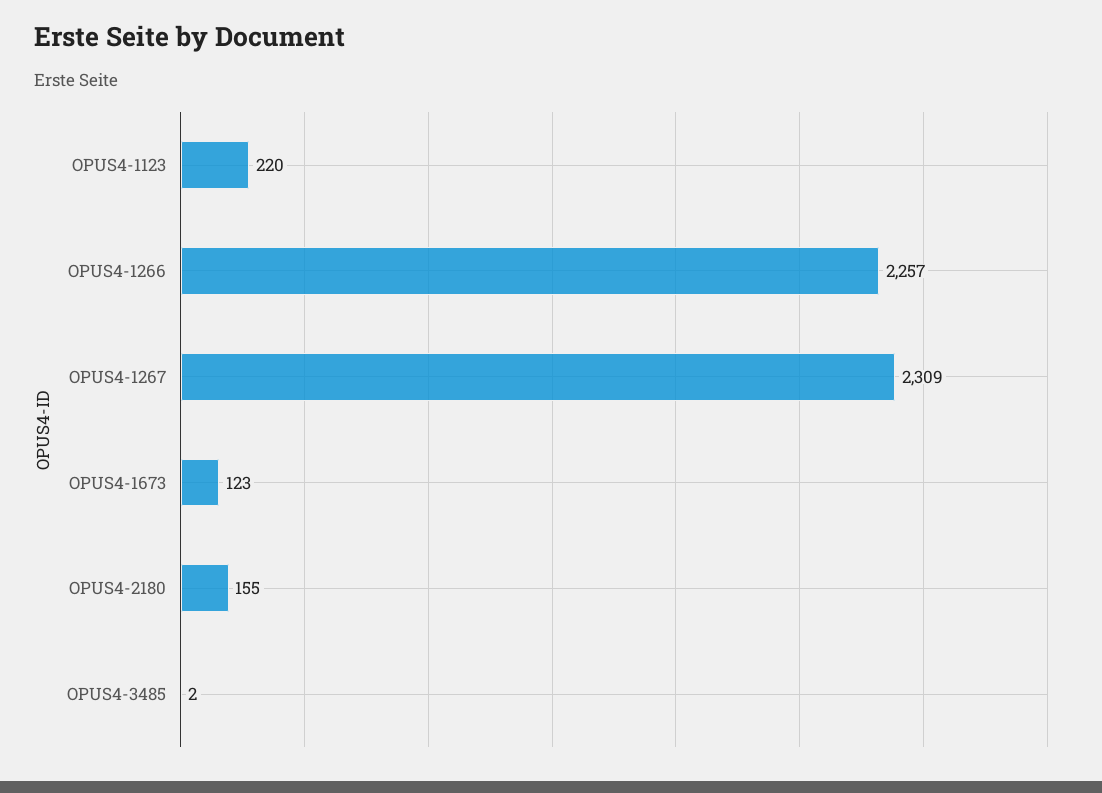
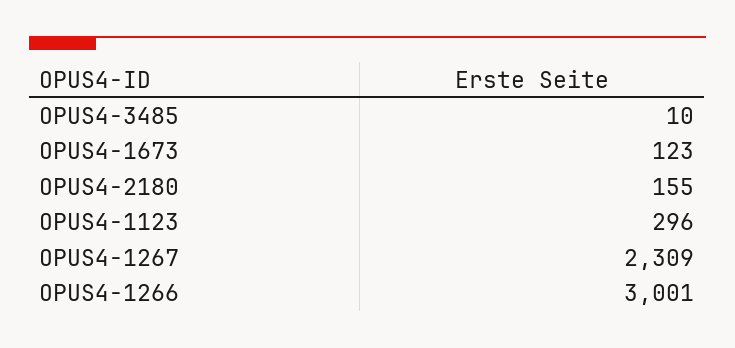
  {
-   "OPUS4-1123": 220,
+   "OPUS4-1123": 296,
-   "OPUS4-1266": 2257,
+   "OPUS4-1266": 3001,
    "OPUS4-1267": 2309,
    "OPUS4-1673": 123,
    "OPUS4-2180": 155,
-   "OPUS4-3485": 2
+   "OPUS4-3485": 10
  }

